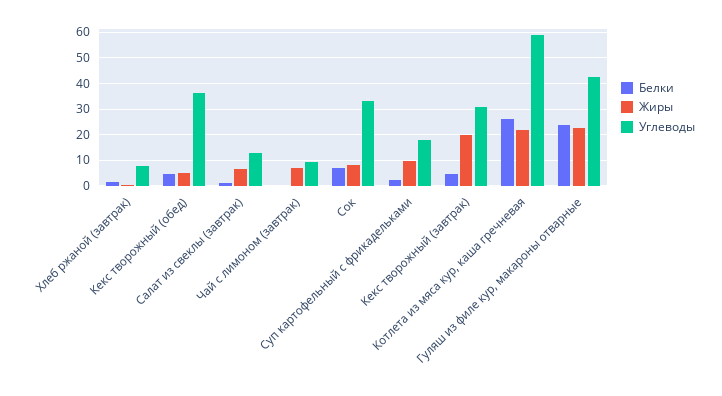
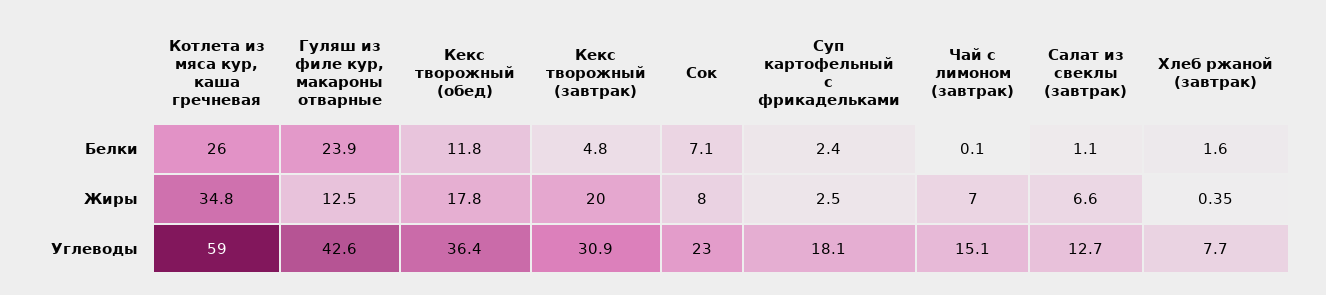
  {
    "Белки": {
      "Хлеб ржаной (завтрак)": 1.6,
-     "Кекс творожный (обед)": 5,
+     "Кекс творожный (обед)": 11.8,
      "Салат из свеклы (завтрак)": 1.1,
      "Чай с лимоном (завтрак)": 0.1,
      "Сок": 7.1,
      "Суп картофельный с фрикадельками": 2.4,
      "Кекс творожный (завтрак)": 4.8,
      "Котлета из мяса кур, каша гречневая": 26,
      "Гуляш из филе кур, макароны отварные": 23.9
    },
    "Жиры": {
      "Хлеб ржаной (завтрак)": 0.35,
-     "Кекс творожный (обед)": 5,
+     "Кекс творожный (обед)": 17.8,
      "Салат из свеклы (завтрак)": 6.6,
      "Чай с лимоном (завтрак)": 7,
      "Сок": 8,
-     "Суп картофельный с фрикадельками": 10,
+     "Суп картофельный с фрикадельками": 2.5,
      "Кекс творожный (завтрак)": 20,
-     "Котлета из мяса кур, каша гречневая": 22.5,
+     "Котлета из мяса кур, каша гречневая": 34.8,
-     "Гуляш из филе кур, макароны отварные": 22.5
+     "Гуляш из филе кур, макароны отварные": 12.5
    },
    "Углеводы": {
      "Хлеб ржаной (завтрак)": 7.7,
      "Кекс творожный (обед)": 36.4,
      "Салат из свеклы (завтрак)": 12.7,
-     "Чай с лимоном (завтрак)": 10,
+     "Чай с лимоном (завтрак)": 15.1,
-     "Сок": 32.5,
+     "Сок": 23,
      "Суп картофельный с фрикадельками": 18.1,
      "Кекс творожный (завтрак)": 30.9,
      "Котлета из мяса кур, каша гречневая": 59,
      "Гуляш из филе кур, макароны отварные": 42.6
    }
  }

